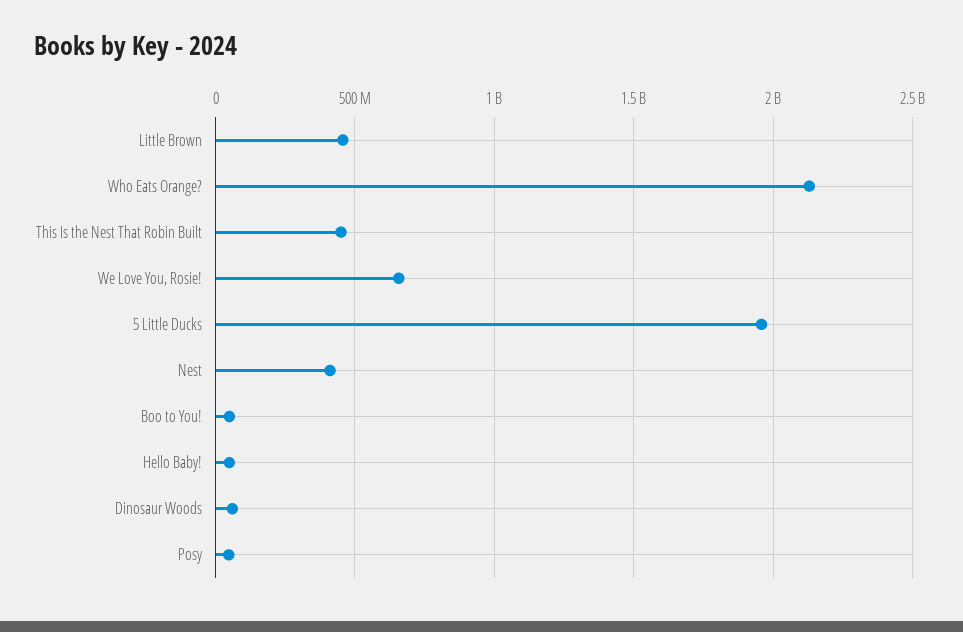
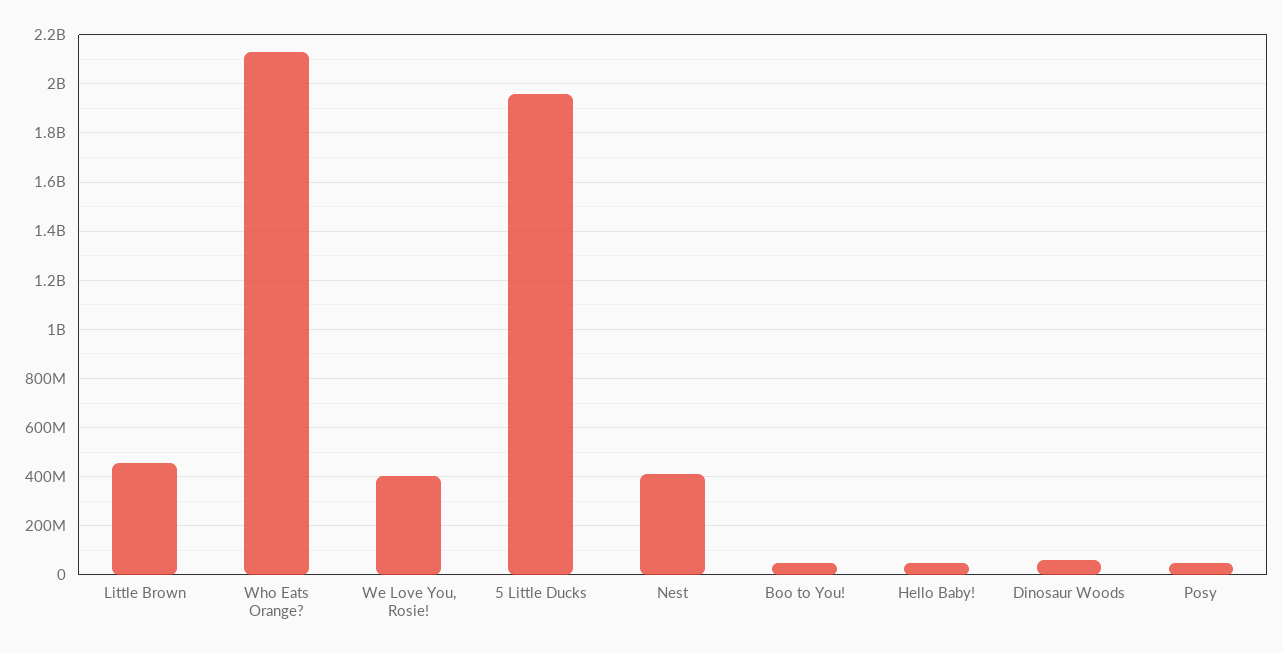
  {
    "Little Brown": 450000000,
    "Who Eats Orange?": 2125000000,
-   "This Is the Nest That Robin Built": 450000000,
-   "We Love You, Rosie!": 650000000,
+   "We Love You, Rosie!": 400000000,
    "5 Little Ducks": 1950000000,
    "Nest": 400000000,
    "Boo to You!": 50000000,
    "Hello Baby!": 50000000,
    "Dinosaur Woods": 50000000,
    "Posy": 50000000
  }

